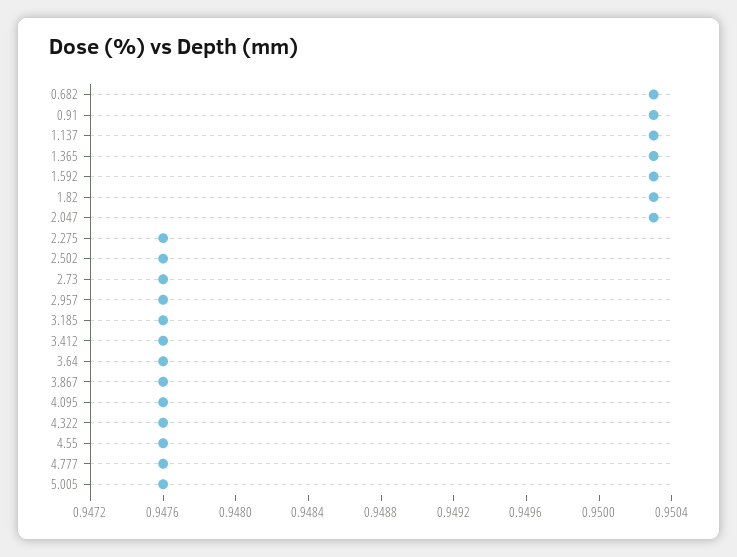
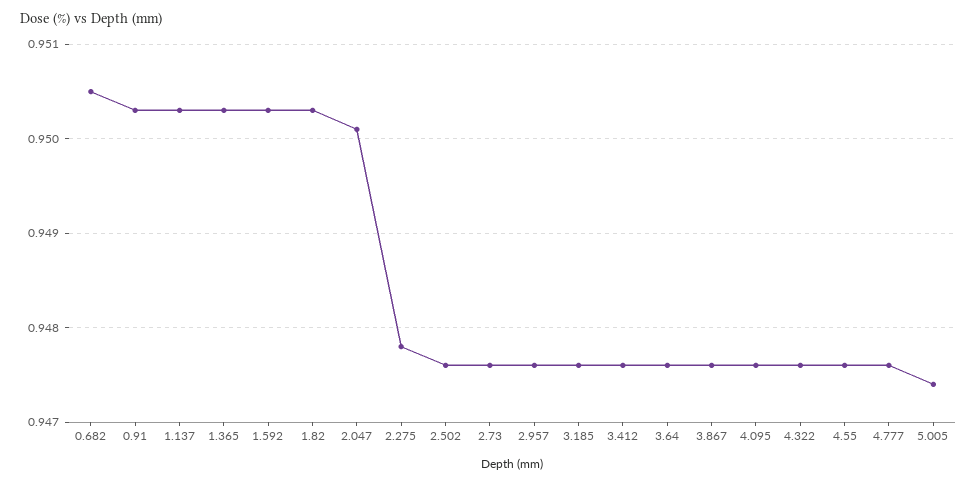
  {
-   "0.682": 0.9503,
+   "0.682": 0.9505,
    "0.91": 0.9503,
    "1.137": 0.9503,
    "1.365": 0.9503,
    "1.592": 0.9503,
    "1.82": 0.9503,
-   "2.047": 0.9503,
+   "2.047": 0.9501,
-   "2.275": 0.9476,
+   "2.275": 0.9478,
    "2.502": 0.9476,
    "2.73": 0.9476,
    "2.957": 0.9476,
    "3.185": 0.9476,
    "3.412": 0.9476,
    "3.64": 0.9476,
    "3.867": 0.9476,
    "4.095": 0.9476,
    "4.322": 0.9476,
    "4.55": 0.9476,
    "4.777": 0.9476,
-   "5.005": 0.9476
+   "5.005": 0.9474
  }

